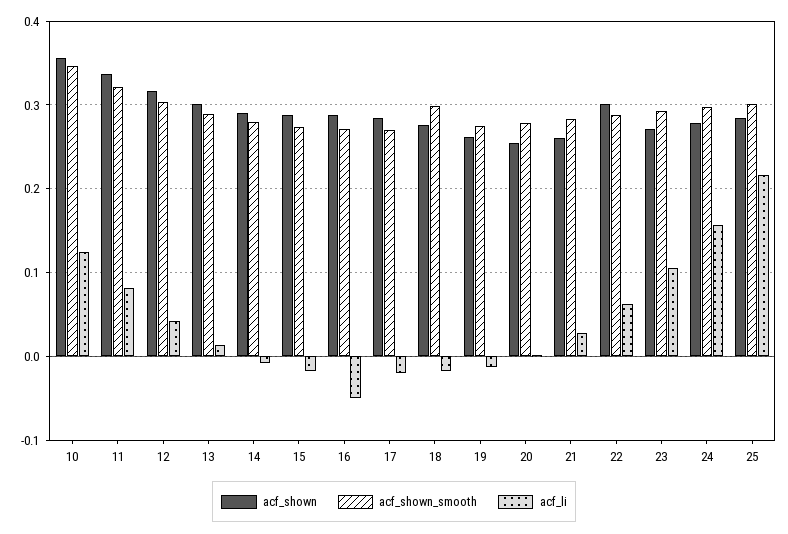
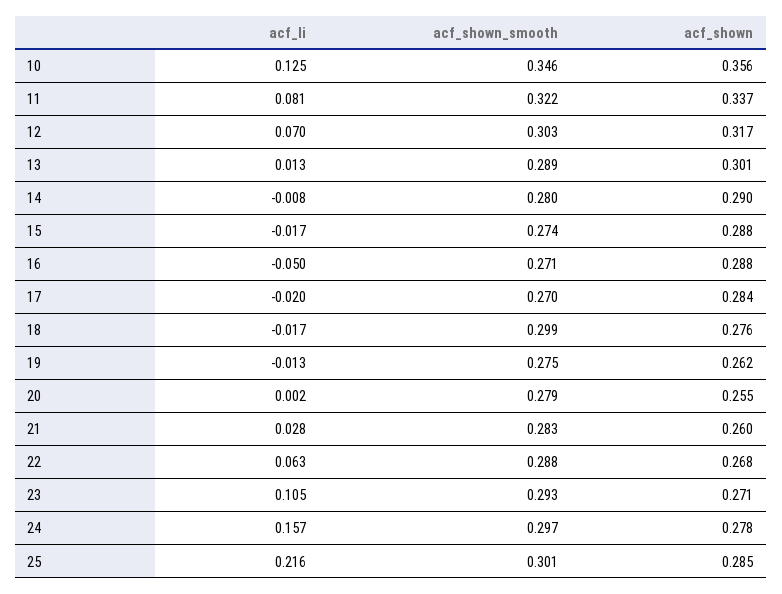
  {
    "acf_shown": {
      "10": 0.356,
      "11": 0.337,
      "12": 0.317,
      "13": 0.301,
      "14": 0.29,
      "15": 0.288,
      "16": 0.288,
      "17": 0.284,
      "18": 0.276,
      "19": 0.262,
      "20": 0.255,
      "21": 0.26,
-     "22": 0.3,
+     "22": 0.268,
      "23": 0.271,
      "24": 0.278,
      "25": 0.285
    },
    "acf_shown_smooth": {
      "10": 0.346,
      "11": 0.322,
      "12": 0.303,
      "13": 0.289,
      "14": 0.28,
      "15": 0.274,
      "16": 0.271,
      "17": 0.27,
      "18": 0.299,
      "19": 0.275,
      "20": 0.279,
      "21": 0.283,
      "22": 0.288,
      "23": 0.293,
      "24": 0.297,
      "25": 0.301
    },
    "acf_li": {
      "10": 0.125,
      "11": 0.081,
-     "12": 0.04,
+     "12": 0.07,
      "13": 0.013,
      "14": -0.008,
      "15": -0.017,
      "16": -0.05,
      "17": -0.02,
      "18": -0.017,
      "19": -0.013,
      "20": 0.002,
      "21": 0.028,
      "22": 0.063,
      "23": 0.105,
      "24": 0.157,
      "25": 0.216
    }
  }

